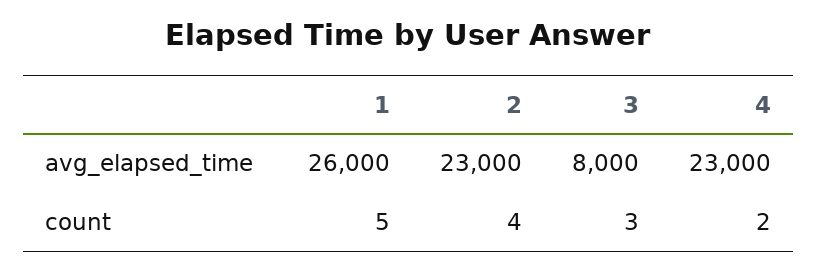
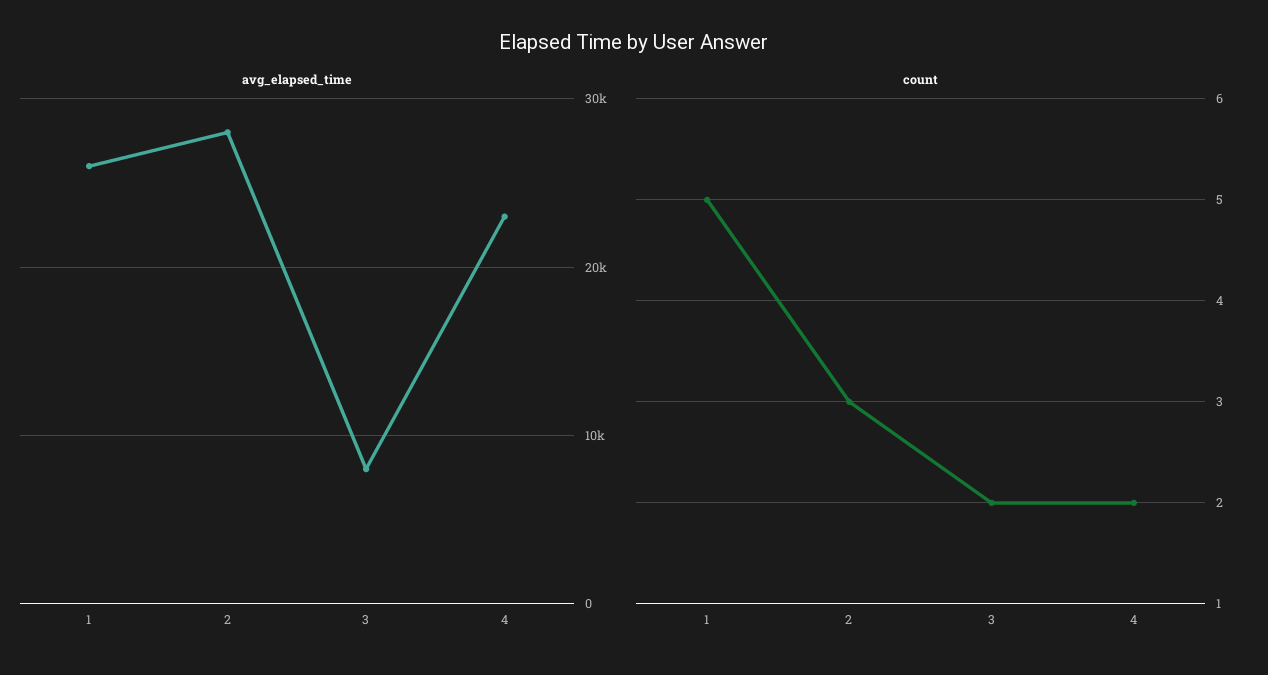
  {
    "avg_elapsed_time": {
      "1": 26000,
-     "2": 23000,
+     "2": 28000,
      "3": 8000,
      "4": 23000
    },
    "count": {
      "1": 5,
-     "2": 4,
+     "2": 3,
-     "3": 3,
+     "3": 2,
      "4": 2
    }
  }

